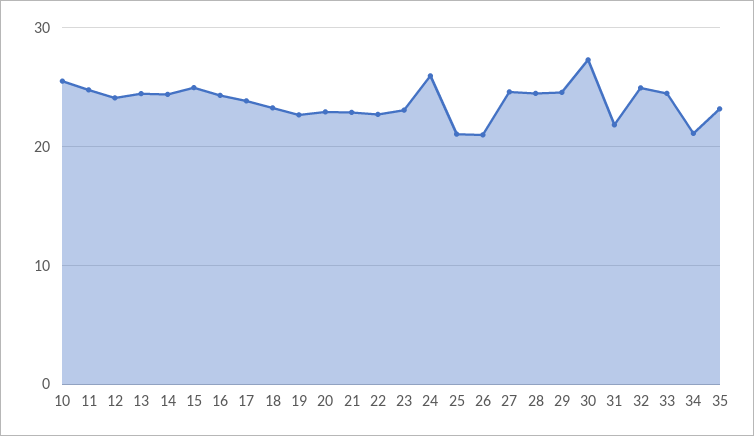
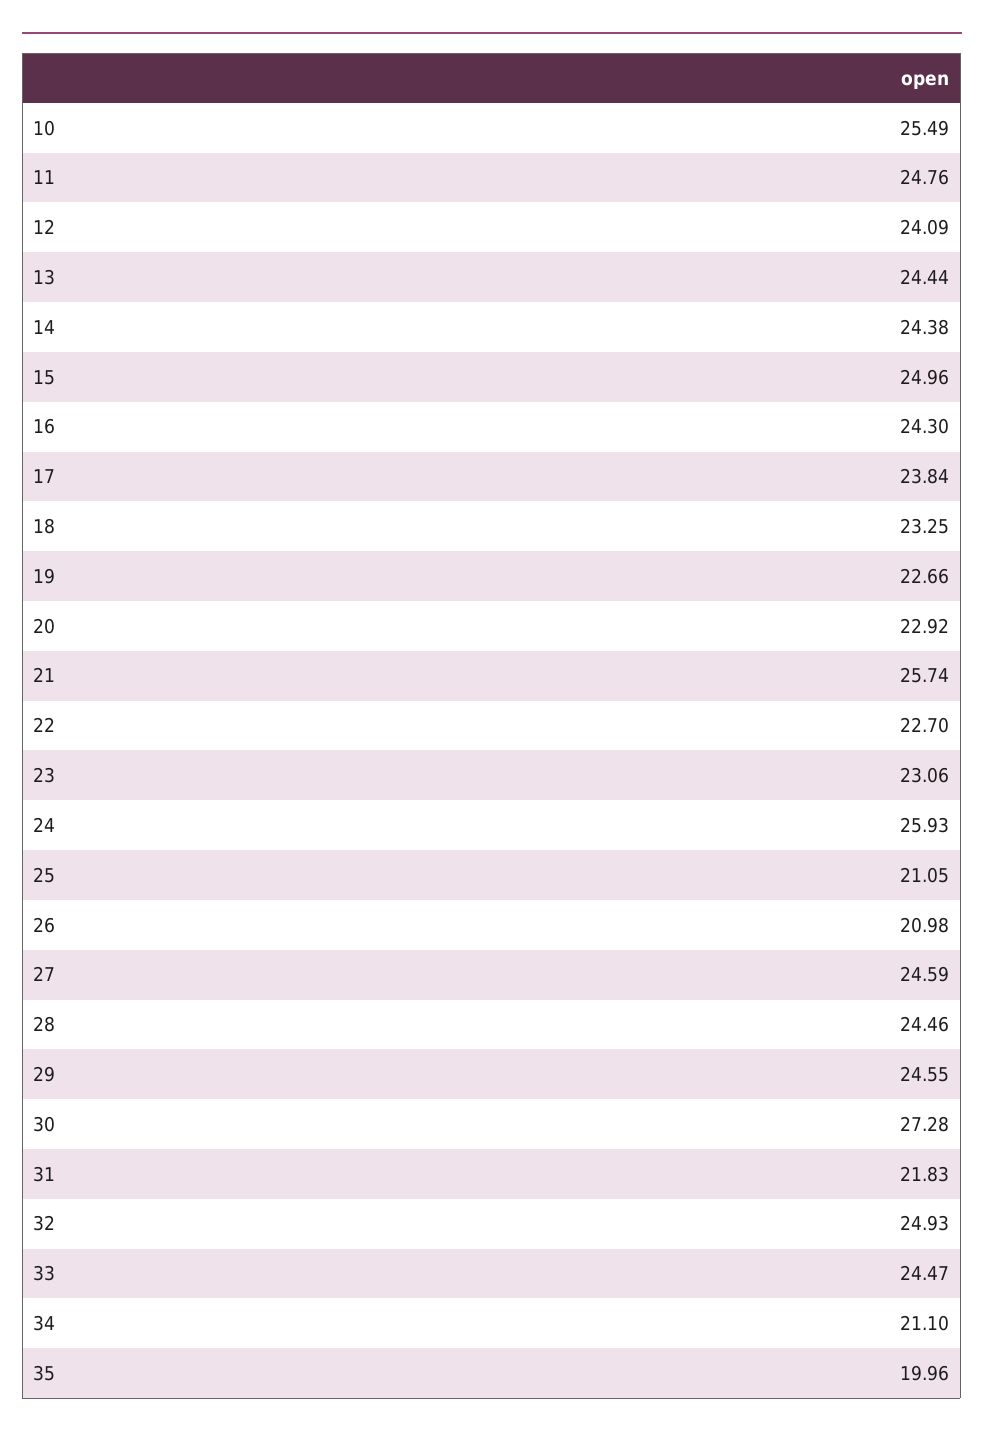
  {
    "10": 25.49,
    "11": 24.76,
    "12": 24.09,
    "13": 24.44,
    "14": 24.38,
    "15": 24.96,
    "16": 24.3,
    "17": 23.84,
    "18": 23.25,
    "19": 22.66,
    "20": 22.92,
-   "21": 23,
+   "21": 25.74,
    "22": 22.7,
    "23": 23.06,
    "24": 25.93,
    "25": 21.05,
    "26": 20.98,
    "27": 24.59,
    "28": 24.46,
    "29": 24.55,
    "30": 27.28,
    "31": 21.83,
    "32": 24.93,
    "33": 24.47,
    "34": 21.1,
-   "35": 23
+   "35": 19.96
  }

